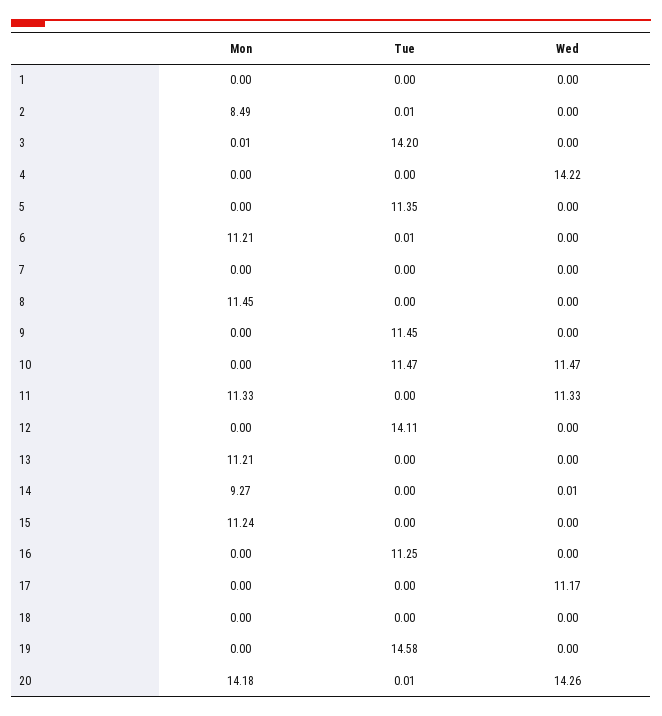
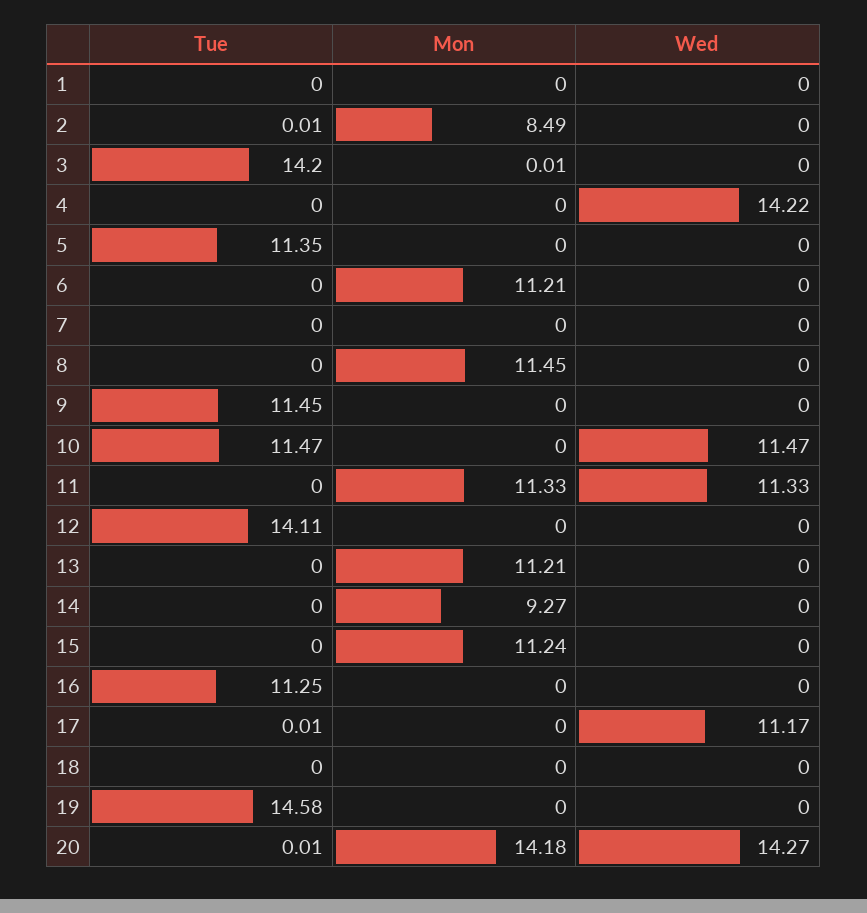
  {
    "Mon": {
      "1": 0,
      "2": 8.49,
      "3": 0.01,
      "4": 0,
      "5": 0,
      "6": 11.21,
      "7": 0,
      "8": 11.45,
      "9": 0,
      "10": 0,
      "11": 11.33,
      "12": 0,
      "13": 11.21,
      "14": 9.27,
      "15": 11.24,
      "16": 0,
      "17": 0,
      "18": 0,
      "19": 0,
      "20": 14.18
    },
    "Tue": {
      "1": 0,
      "2": 0.01,
      "3": 14.2,
      "4": 0,
      "5": 11.35,
-     "6": 0.01,
+     "6": 0,
      "7": 0,
      "8": 0,
      "9": 11.45,
      "10": 11.47,
      "11": 0,
      "12": 14.11,
      "13": 0,
      "14": 0,
      "15": 0,
      "16": 11.25,
-     "17": 0,
+     "17": 0.01,
      "18": 0,
      "19": 14.58,
      "20": 0.01
    },
    "Wed": {
      "1": 0,
      "2": 0,
      "3": 0,
      "4": 14.22,
      "5": 0,
      "6": 0,
      "7": 0,
      "8": 0,
      "9": 0,
      "10": 11.47,
      "11": 11.33,
      "12": 0,
      "13": 0,
-     "14": 0.01,
+     "14": 0,
      "15": 0,
      "16": 0,
      "17": 11.17,
      "18": 0,
      "19": 0,
-     "20": 14.26
+     "20": 14.27
    }
  }

